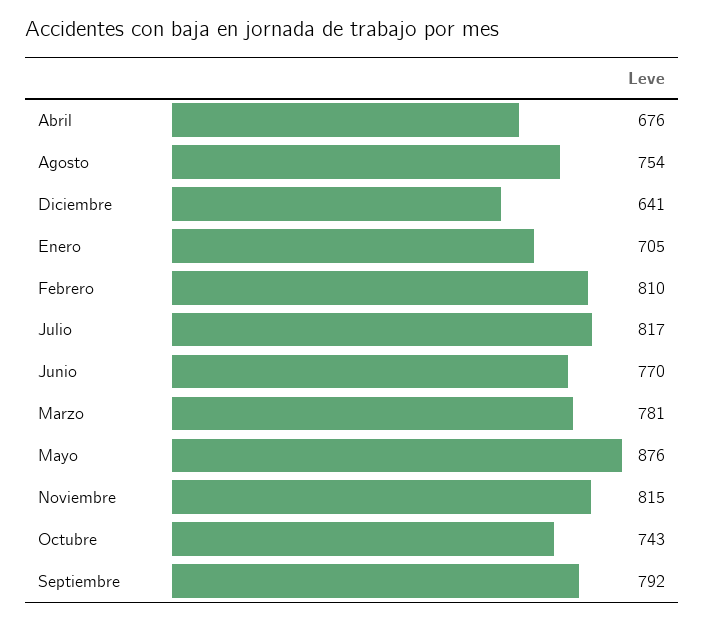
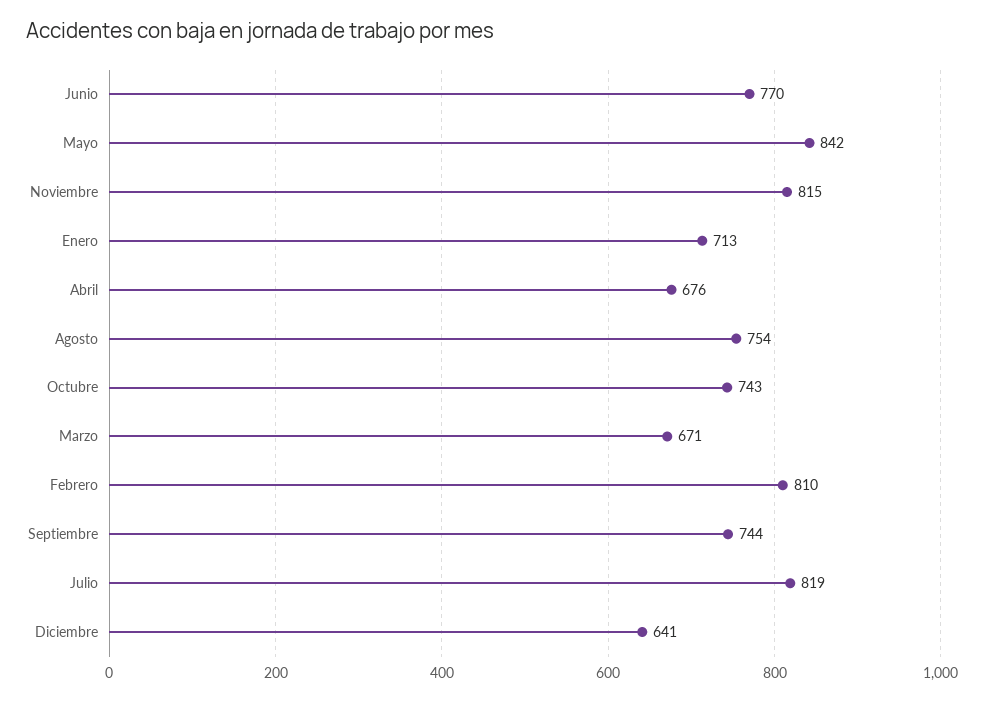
  {
    "Abril": 676,
    "Agosto": 754,
    "Diciembre": 641,
-   "Enero": 705,
+   "Enero": 713,
    "Febrero": 810,
-   "Julio": 817,
+   "Julio": 819,
    "Junio": 770,
-   "Marzo": 781,
+   "Marzo": 671,
-   "Mayo": 876,
+   "Mayo": 842,
    "Noviembre": 815,
    "Octubre": 743,
-   "Septiembre": 792
+   "Septiembre": 744
  }

